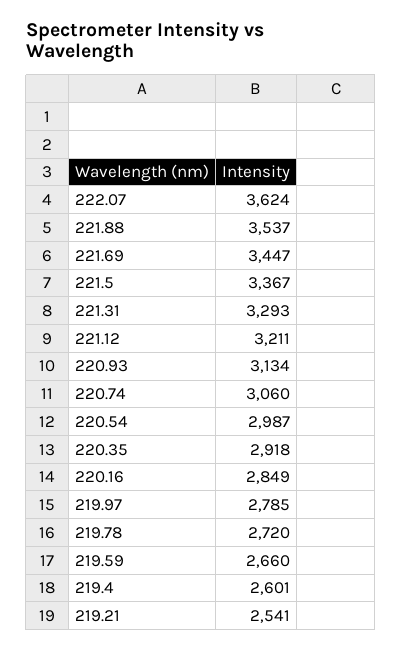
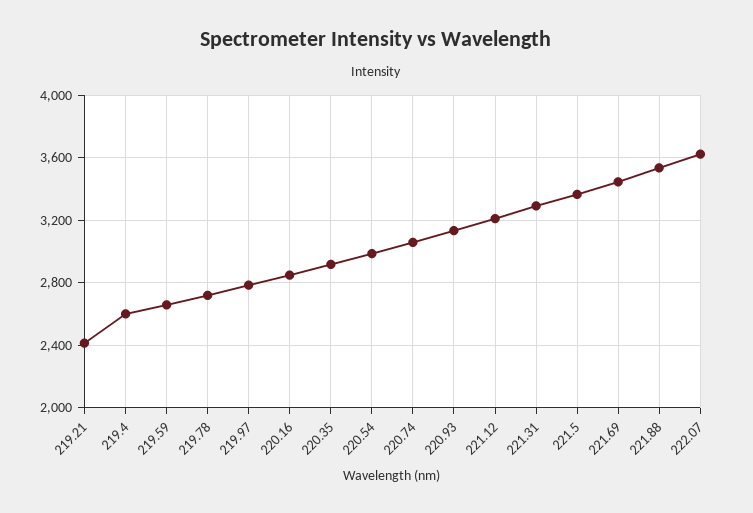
  {
    "222.07": 3624,
    "221.88": 3537,
    "221.69": 3447,
    "221.5": 3367,
    "221.31": 3293,
    "221.12": 3211,
    "220.93": 3134,
    "220.74": 3060,
    "220.54": 2987,
    "220.35": 2918,
    "220.16": 2849,
    "219.97": 2785,
    "219.78": 2720,
    "219.59": 2660,
    "219.4": 2601,
-   "219.21": 2541
+   "219.21": 2400
  }

